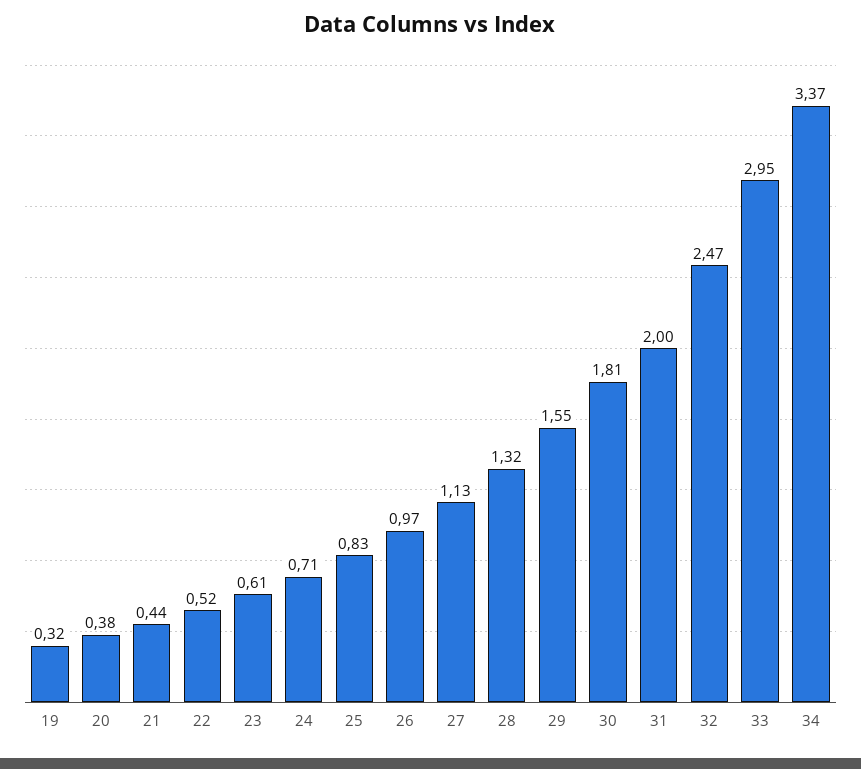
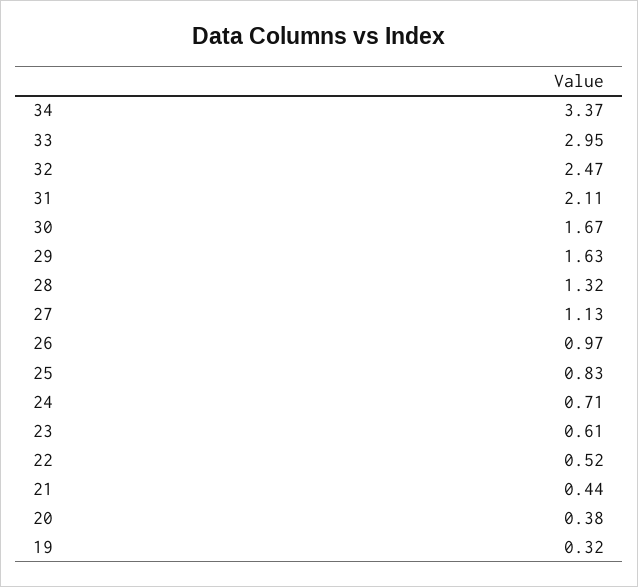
  {
    "19": 0.32,
    "20": 0.38,
    "21": 0.44,
    "22": 0.52,
    "23": 0.61,
    "24": 0.71,
    "25": 0.83,
    "26": 0.97,
    "27": 1.13,
    "28": 1.32,
-   "29": 1.55,
+   "29": 1.63,
-   "30": 1.81,
+   "30": 1.67,
-   "31": 2,
+   "31": 2.11,
    "32": 2.47,
    "33": 2.95,
    "34": 3.37
  }

